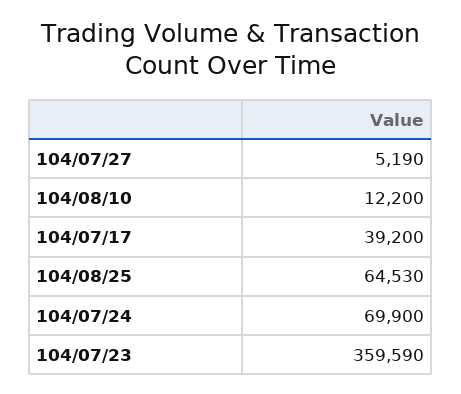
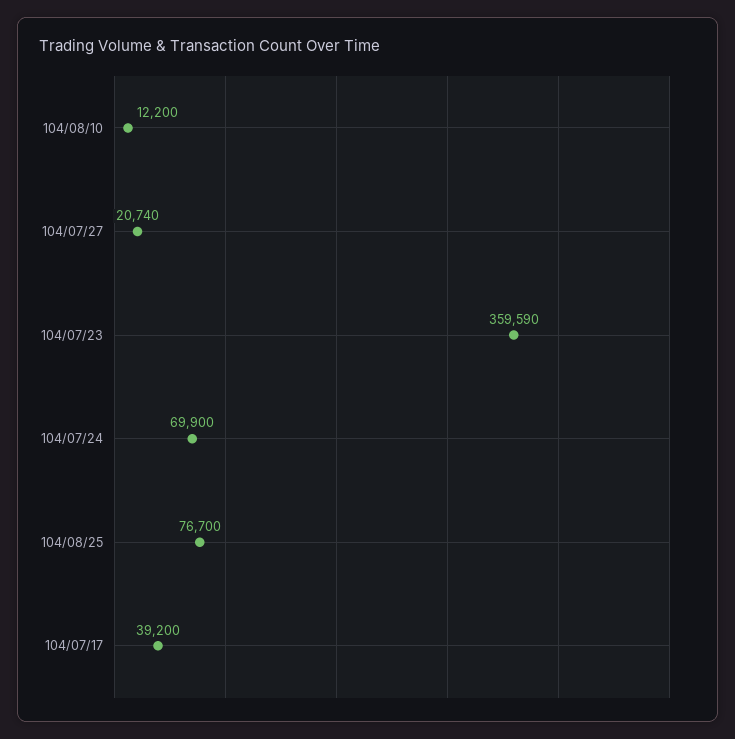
  {
-   "104/07/27": 5190,
+   "104/07/27": 20740,
    "104/08/10": 12200,
    "104/07/17": 39200,
-   "104/08/25": 64530,
+   "104/08/25": 76700,
    "104/07/24": 69900,
    "104/07/23": 359590
  }

